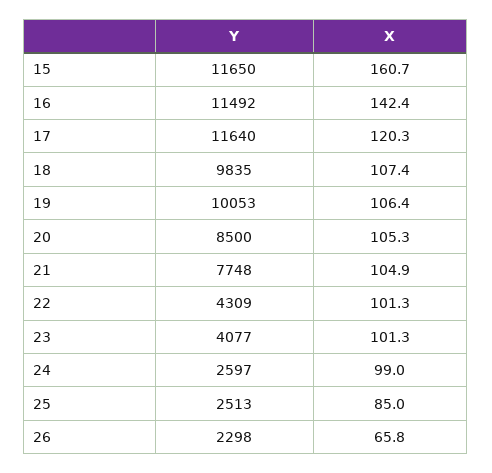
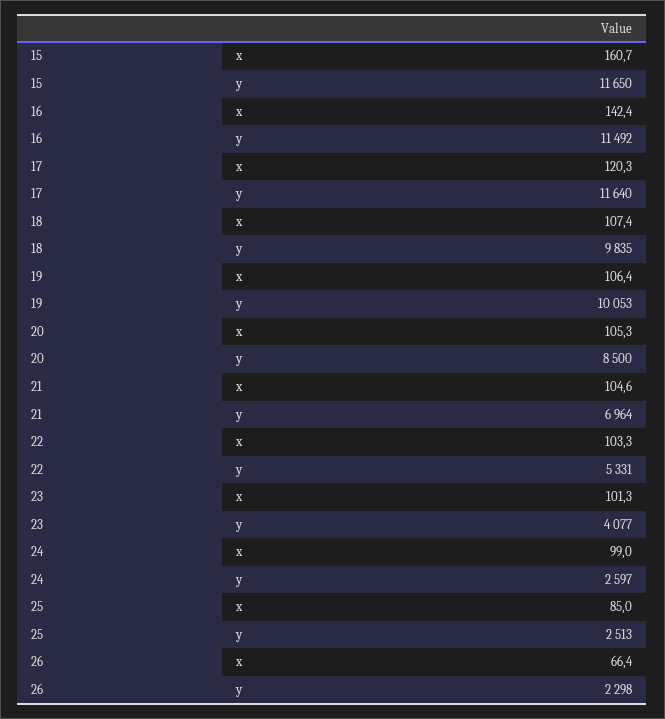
  {
    "Y": {
      "15": 11650,
      "16": 11492,
      "17": 11640,
      "18": 9835,
      "19": 10053,
      "20": 8500,
-     "21": 7748,
+     "21": 6964,
-     "22": 4309,
+     "22": 5331,
      "23": 4077,
      "24": 2597,
      "25": 2513,
      "26": 2298
    },
    "X": {
      "15": 160.7,
      "16": 142.4,
      "17": 120.3,
      "18": 107.4,
      "19": 106.4,
      "20": 105.3,
-     "21": 104.9,
+     "21": 104.6,
-     "22": 101.3,
+     "22": 103.3,
      "23": 101.3,
      "24": 99,
      "25": 85,
-     "26": 65.8
+     "26": 66.4
    }
  }

